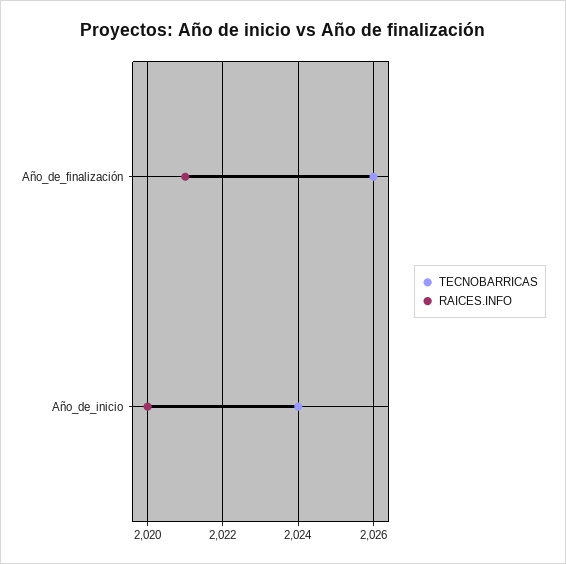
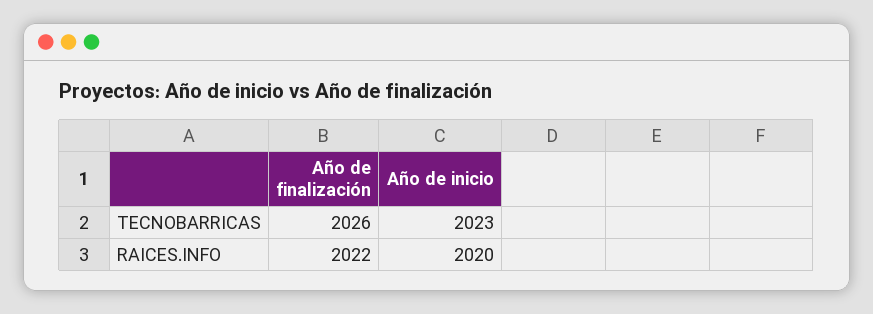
  {
    "TECNOBARRICAS": {
      "Año_de_finalización": 2026,
-     "Año_de_inicio": 2024
+     "Año_de_inicio": 2023
    },
    "RAICES.INFO": {
-     "Año_de_finalización": 2021,
+     "Año_de_finalización": 2022,
      "Año_de_inicio": 2020
    }
  }

